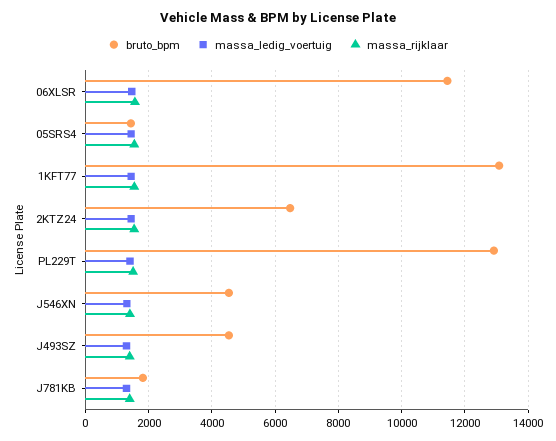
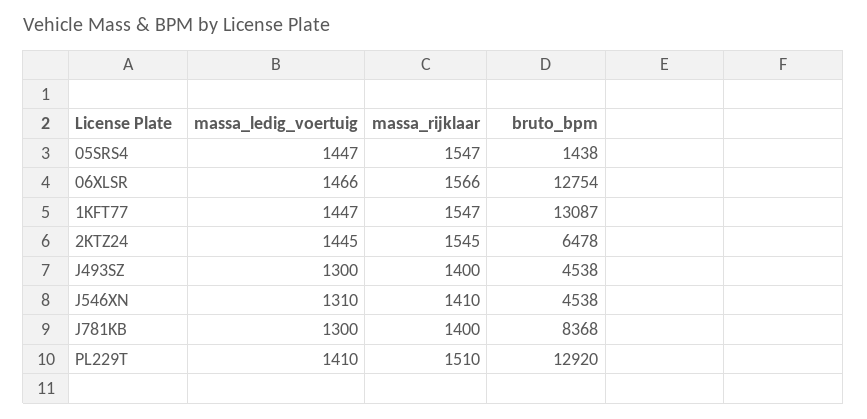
  {
    "bruto_bpm": {
-     "06XLSR": 11400,
+     "06XLSR": 12754,
      "05SRS4": 1438,
      "1KFT77": 13087,
      "2KTZ24": 6478,
      "PL229T": 12920,
      "J546XN": 4538,
      "J493SZ": 4538,
-     "J781KB": 1800
+     "J781KB": 8368
    },
    "massa_ledig_voertuig": {
      "06XLSR": 1466,
      "05SRS4": 1447,
      "1KFT77": 1447,
      "2KTZ24": 1445,
      "PL229T": 1410,
      "J546XN": 1310,
      "J493SZ": 1300,
      "J781KB": 1300
    },
    "massa_rijklaar": {
      "06XLSR": 1566,
      "05SRS4": 1547,
      "1KFT77": 1547,
      "2KTZ24": 1545,
      "PL229T": 1510,
      "J546XN": 1410,
      "J493SZ": 1400,
      "J781KB": 1400
    }
  }

